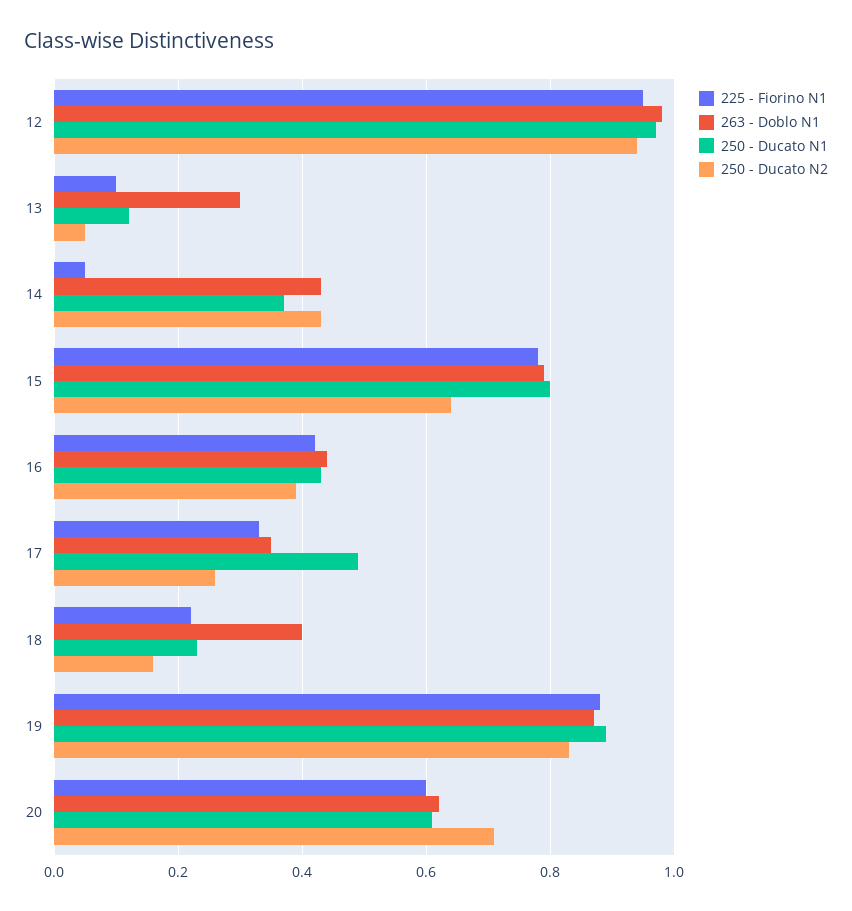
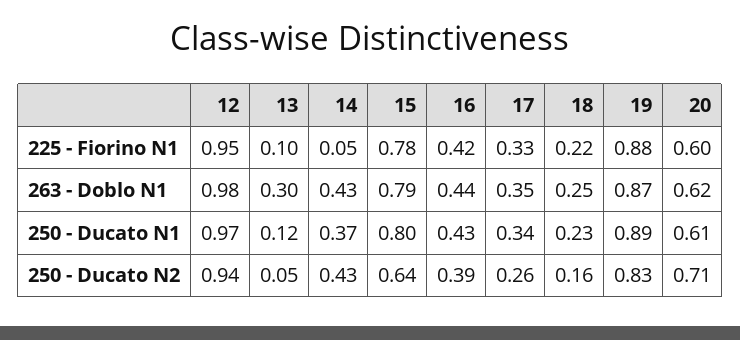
  {
    "225 - Fiorino N1": {
      "12": 0.95,
      "13": 0.1,
      "14": 0.05,
      "15": 0.78,
      "16": 0.42,
      "17": 0.33,
      "18": 0.22,
      "19": 0.88,
      "20": 0.6
    },
    "263 - Doblo N1": {
      "12": 0.98,
      "13": 0.3,
      "14": 0.43,
      "15": 0.79,
      "16": 0.44,
      "17": 0.35,
-     "18": 0.4,
+     "18": 0.25,
      "19": 0.87,
      "20": 0.62
    },
    "250 - Ducato N1": {
      "12": 0.97,
      "13": 0.12,
      "14": 0.37,
      "15": 0.8,
      "16": 0.43,
-     "17": 0.5,
+     "17": 0.34,
      "18": 0.23,
      "19": 0.89,
      "20": 0.61
    },
    "250 - Ducato N2": {
      "12": 0.94,
      "13": 0.05,
      "14": 0.43,
      "15": 0.64,
      "16": 0.39,
      "17": 0.26,
      "18": 0.16,
      "19": 0.83,
      "20": 0.71
    }
  }

